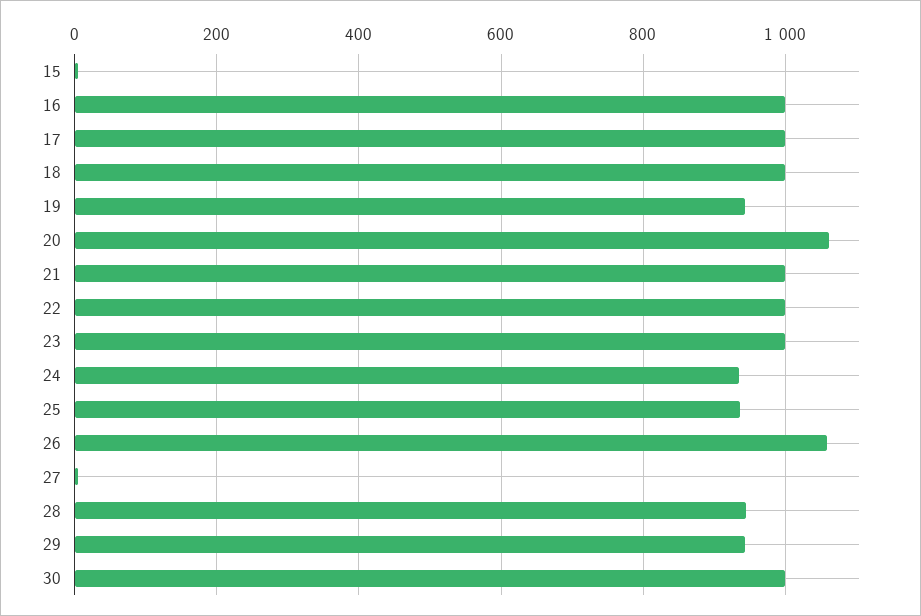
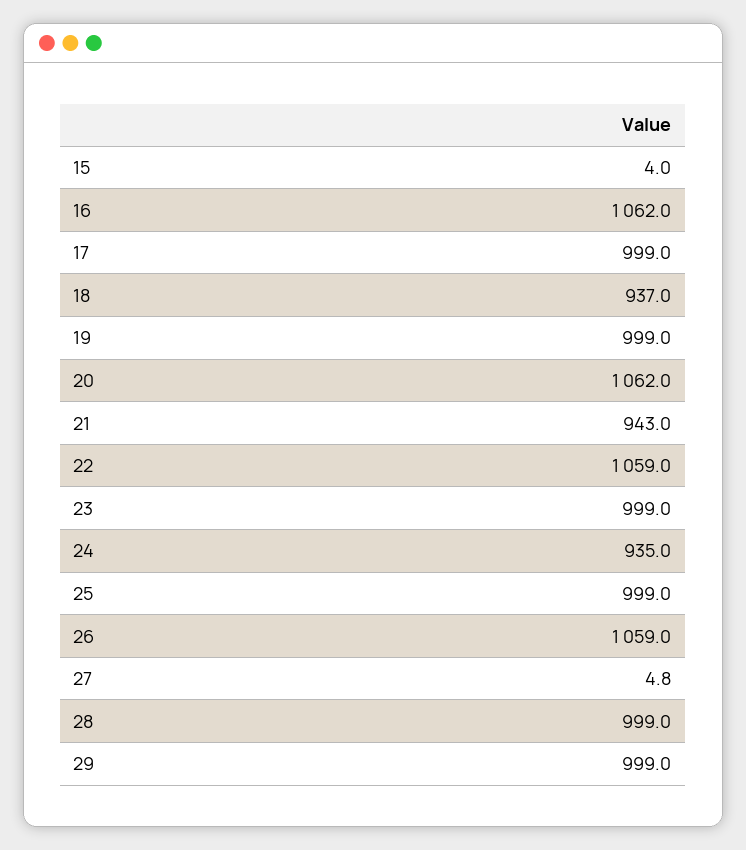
  {
    "15": 4,
-   "16": 1000,
+   "16": 1062,
    "17": 999,
-   "18": 1000,
+   "18": 937,
-   "19": 940,
+   "19": 999,
    "20": 1062,
-   "21": 1000,
+   "21": 943,
-   "22": 1000,
+   "22": 1059,
    "23": 999,
    "24": 935,
-   "25": 940,
+   "25": 999,
    "26": 1059,
    "27": 4.8,
-   "28": 940,
+   "28": 999,
-   "29": 940,
+   "29": 999
-   "30": 1000
  }

